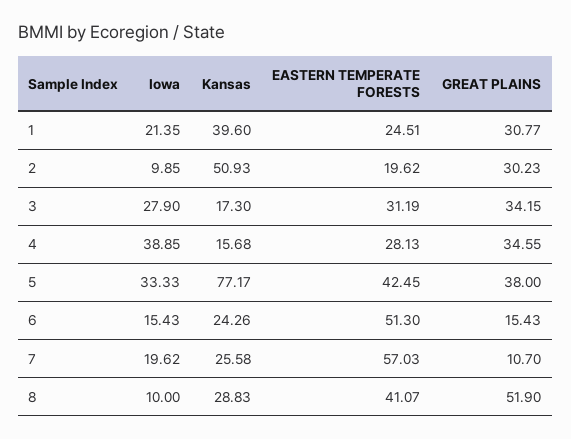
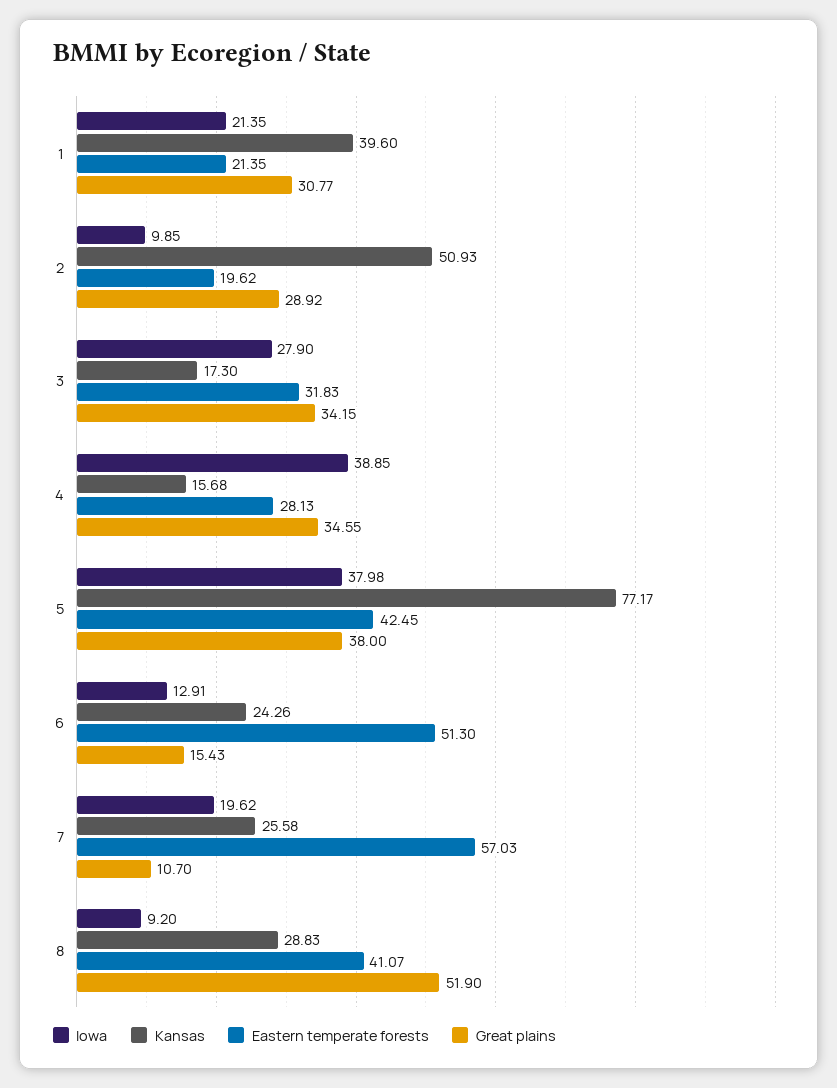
  {
    "Iowa": {
      "1": 21.35,
      "2": 9.85,
      "3": 27.9,
      "4": 38.85,
-     "5": 33.33,
+     "5": 37.98,
-     "6": 15.43,
+     "6": 12.91,
      "7": 19.62,
-     "8": 10
+     "8": 9.2
    },
    "Kansas": {
      "1": 39.6,
      "2": 50.93,
      "3": 17.3,
      "4": 15.68,
      "5": 77.17,
      "6": 24.26,
      "7": 25.58,
      "8": 28.83
    },
    "EASTERN TEMPERATE FORESTS": {
-     "1": 24.51,
+     "1": 21.35,
      "2": 19.62,
-     "3": 31.19,
+     "3": 31.83,
      "4": 28.13,
      "5": 42.45,
      "6": 51.3,
      "7": 57.03,
      "8": 41.07
    },
    "GREAT PLAINS": {
      "1": 30.77,
-     "2": 30.23,
+     "2": 28.92,
      "3": 34.15,
      "4": 34.55,
      "5": 38,
      "6": 15.43,
      "7": 10.7,
      "8": 51.9
    }
  }

